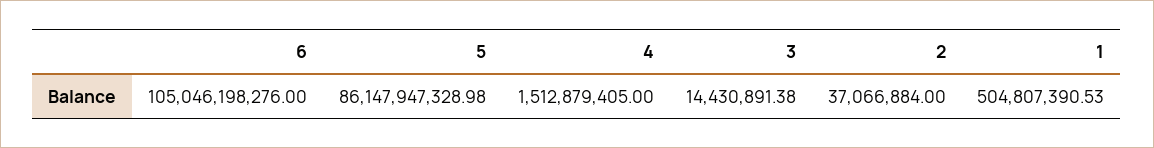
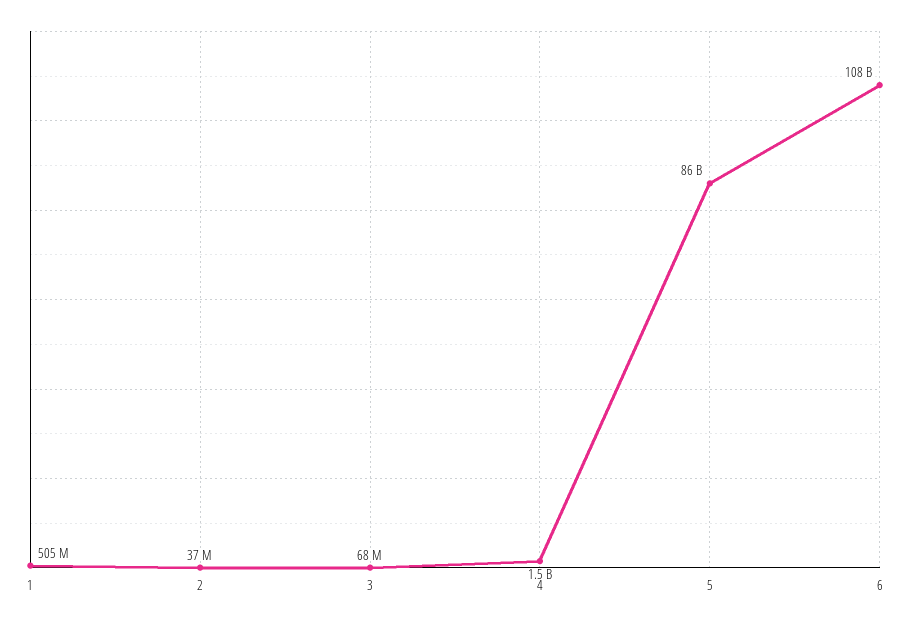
  {
-   "6": 105046198276,
+   "6": 108000000000,
    "5": 86147947328.98,
    "4": 1512879405,
-   "3": 14430891.38,
+   "3": 68000000,
    "2": 37066884,
    "1": 504807390.53
  }

